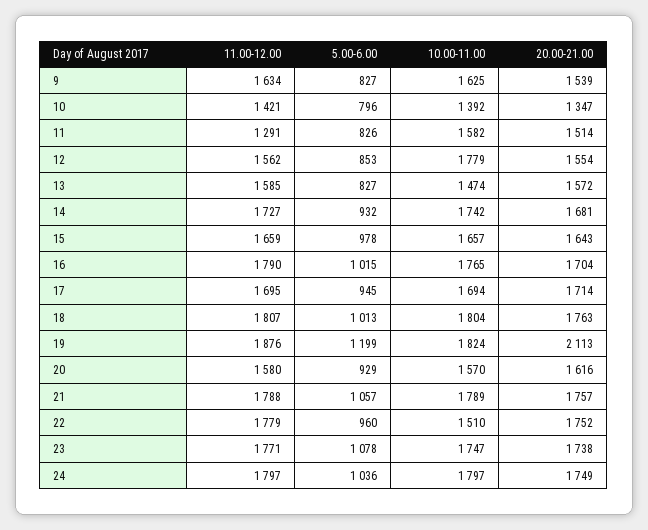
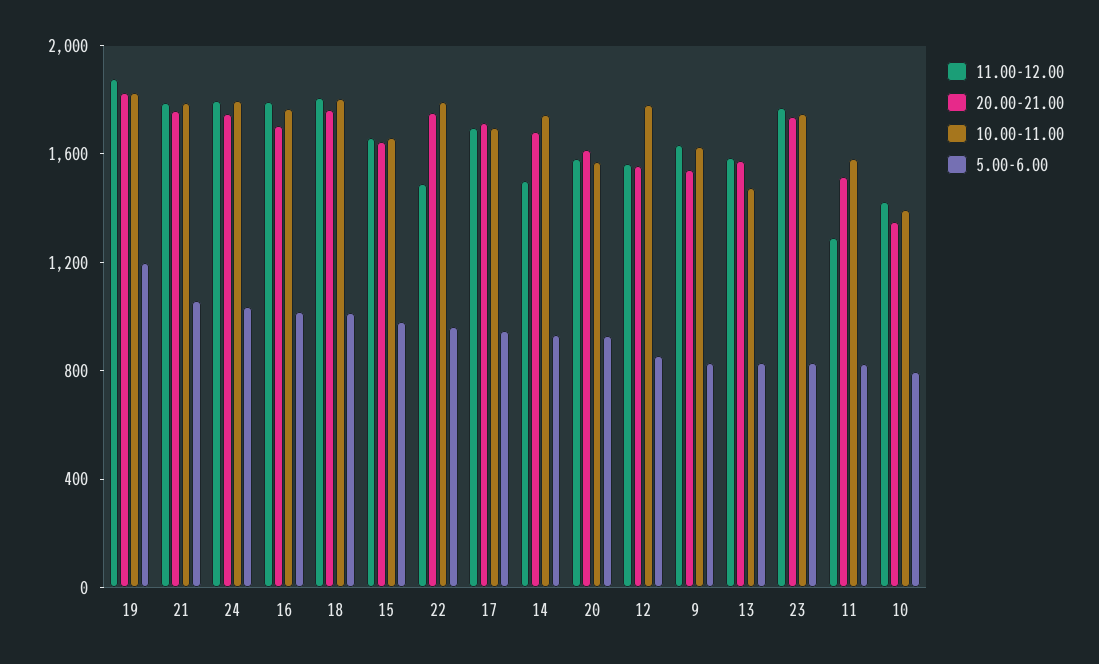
  {
    "11.00-12.00": {
      "9": 1634,
      "10": 1421,
      "11": 1291,
      "12": 1562,
      "13": 1585,
-     "14": 1727,
+     "14": 1500,
      "15": 1659,
      "16": 1790,
      "17": 1695,
      "18": 1807,
      "19": 1876,
      "20": 1580,
      "21": 1788,
-     "22": 1779,
+     "22": 1500,
      "23": 1771,
      "24": 1797
    },
    "5.00-6.00": {
      "9": 827,
      "10": 796,
      "11": 826,
      "12": 853,
      "13": 827,
      "14": 932,
      "15": 978,
      "16": 1015,
      "17": 945,
      "18": 1013,
      "19": 1199,
      "20": 929,
      "21": 1057,
      "22": 960,
-     "23": 1078,
+     "23": 800,
      "24": 1036
    },
    "10.00-11.00": {
      "9": 1625,
      "10": 1392,
      "11": 1582,
      "12": 1779,
      "13": 1474,
      "14": 1742,
      "15": 1657,
      "16": 1765,
      "17": 1694,
      "18": 1804,
      "19": 1824,
      "20": 1570,
      "21": 1789,
-     "22": 1510,
+     "22": 1800,
      "23": 1747,
      "24": 1797
    },
    "20.00-21.00": {
      "9": 1539,
      "10": 1347,
      "11": 1514,
      "12": 1554,
      "13": 1572,
      "14": 1681,
      "15": 1643,
      "16": 1704,
      "17": 1714,
      "18": 1763,
-     "19": 2113,
+     "19": 1800,
      "20": 1616,
      "21": 1757,
      "22": 1752,
      "23": 1738,
      "24": 1749
    }
  }

